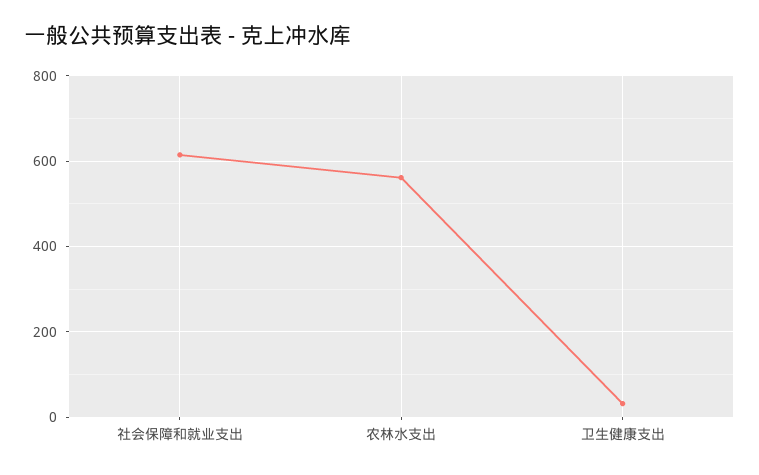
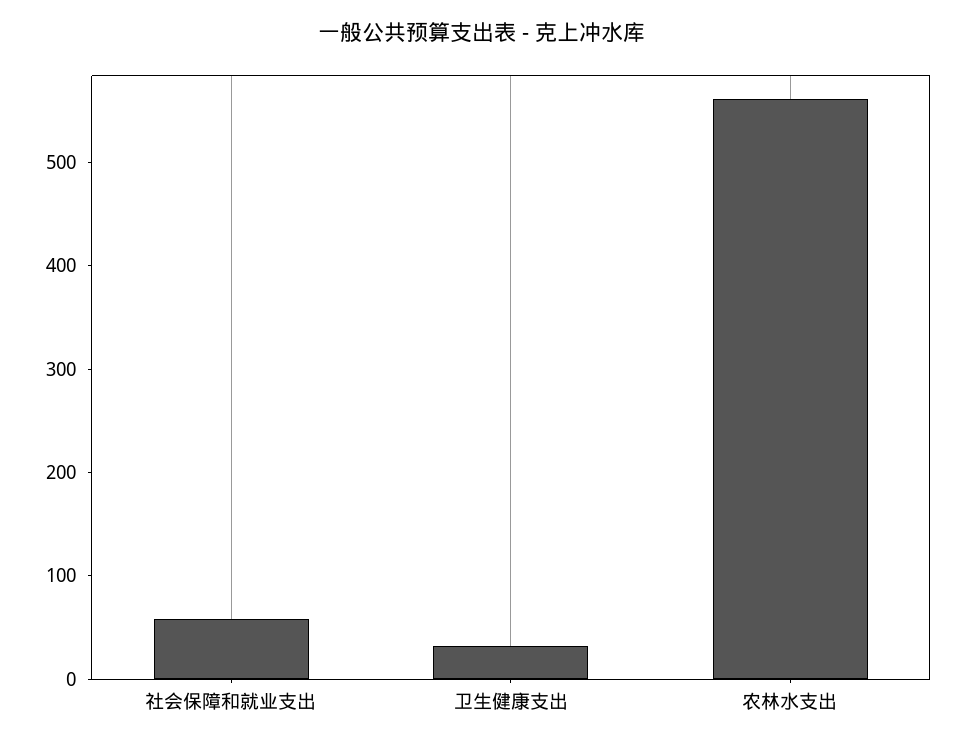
  {
-   "社会保障和就业支出": 620,
+   "社会保障和就业支出": 60,
    "农林水支出": 560,
    "卫生健康支出": 40
  }

